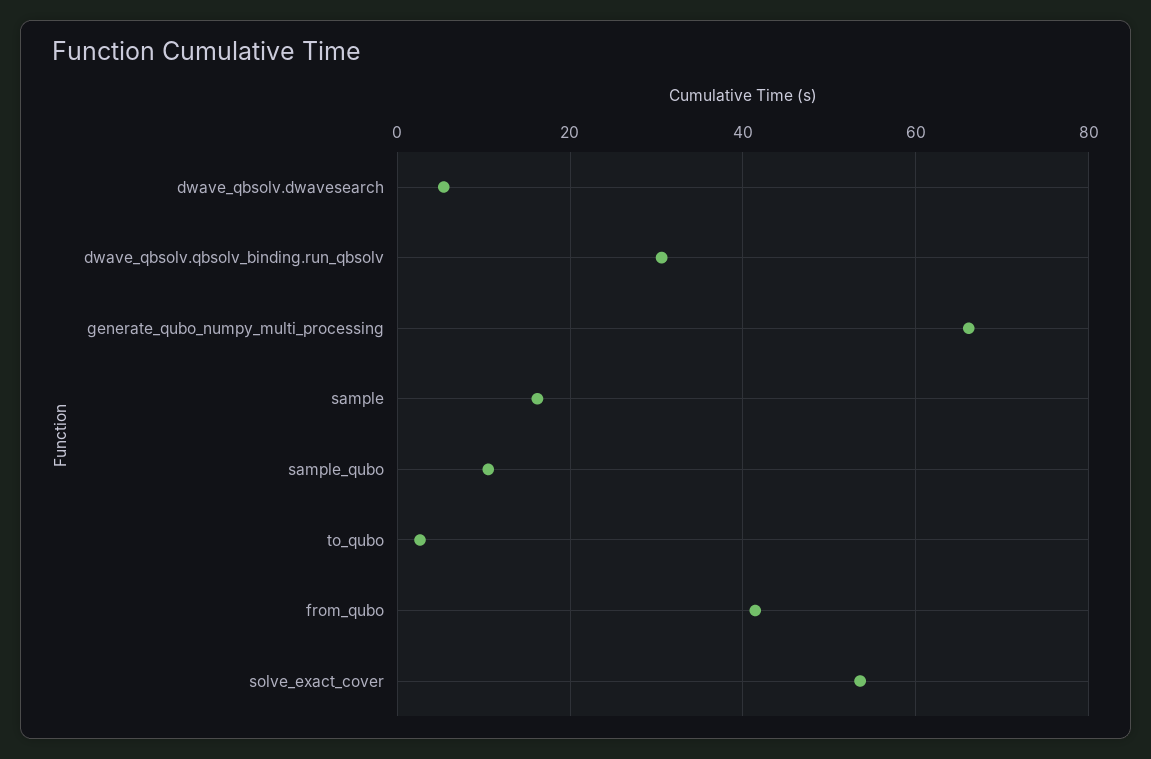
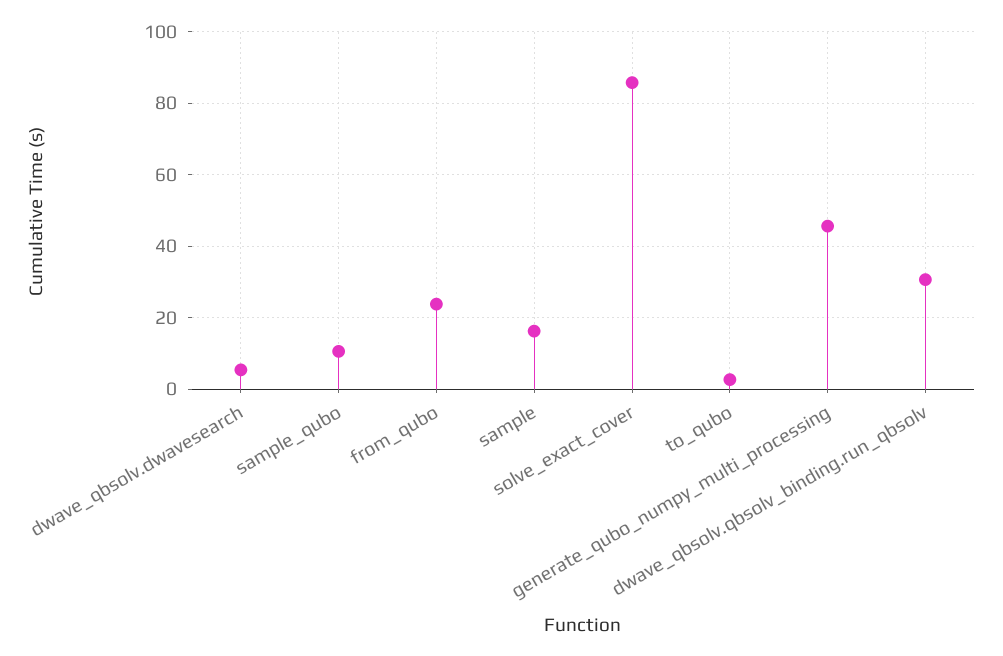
  {
    "dwave_qbsolv.dwavesearch": 6,
    "dwave_qbsolv.qbsolv_binding.run_qbsolv": 30,
-   "generate_qubo_numpy_multi_processing": 66,
+   "generate_qubo_numpy_multi_processing": 46,
    "sample": 16,
    "sample_qubo": 10,
    "to_qubo": 2,
-   "from_qubo": 42,
+   "from_qubo": 24,
-   "solve_exact_cover": 54
+   "solve_exact_cover": 86
  }

